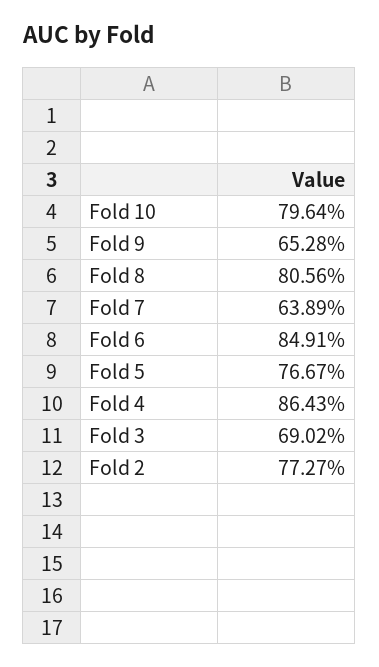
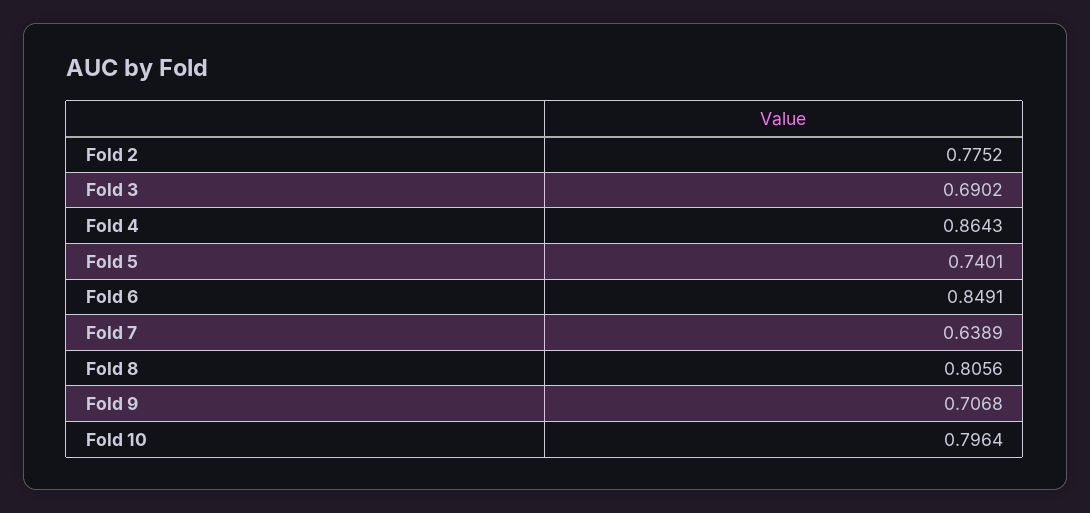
  {
    "Fold 10": 0.7964,
-   "Fold 9": 0.6528,
+   "Fold 9": 0.7068,
    "Fold 8": 0.8056,
    "Fold 7": 0.6389,
    "Fold 6": 0.8491,
-   "Fold 5": 0.7667,
+   "Fold 5": 0.7401,
    "Fold 4": 0.8643,
    "Fold 3": 0.6902,
-   "Fold 2": 0.7727
+   "Fold 2": 0.7752
  }

